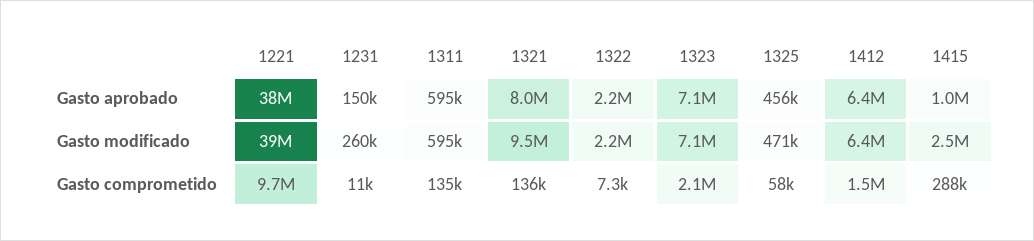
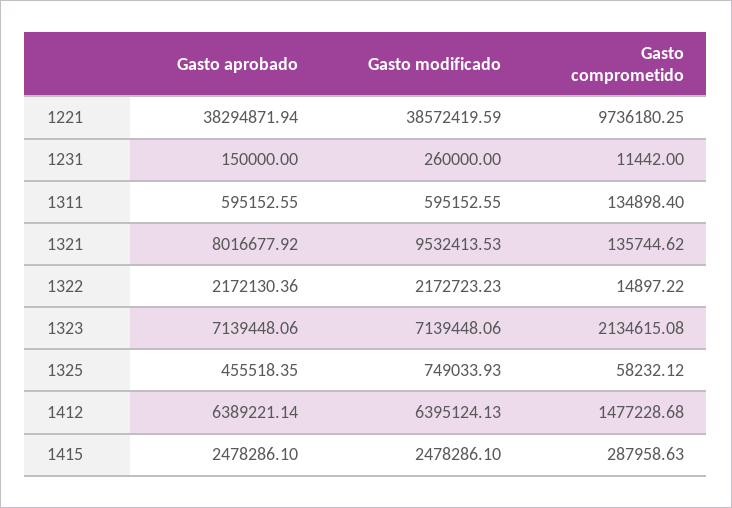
  {
    "1221": {
      "Gasto aprobado": 38294871.94,
      "Gasto modificado": 38572419.59,
      "Gasto comprometido": 9736180.25
    },
    "1231": {
      "Gasto aprobado": 150000,
      "Gasto modificado": 260000,
      "Gasto comprometido": 11442
    },
    "1311": {
      "Gasto aprobado": 595152.55,
      "Gasto modificado": 595152.55,
      "Gasto comprometido": 134898.4
    },
    "1321": {
      "Gasto aprobado": 8016677.92,
      "Gasto modificado": 9532413.53,
      "Gasto comprometido": 135744.62
    },
    "1322": {
      "Gasto aprobado": 2172130.36,
      "Gasto modificado": 2172723.23,
-     "Gasto comprometido": 7300
+     "Gasto comprometido": 14897.22
    },
    "1323": {
      "Gasto aprobado": 7139448.06,
      "Gasto modificado": 7139448.06,
      "Gasto comprometido": 2134615.08
    },
    "1325": {
      "Gasto aprobado": 455518.35,
-     "Gasto modificado": 471000,
+     "Gasto modificado": 749033.93,
      "Gasto comprometido": 58232.12
    },
    "1412": {
      "Gasto aprobado": 6389221.14,
      "Gasto modificado": 6395124.13,
      "Gasto comprometido": 1477228.68
    },
    "1415": {
-     "Gasto aprobado": 1000000,
+     "Gasto aprobado": 2478286.1,
      "Gasto modificado": 2478286.1,
      "Gasto comprometido": 287958.63
    }
  }

